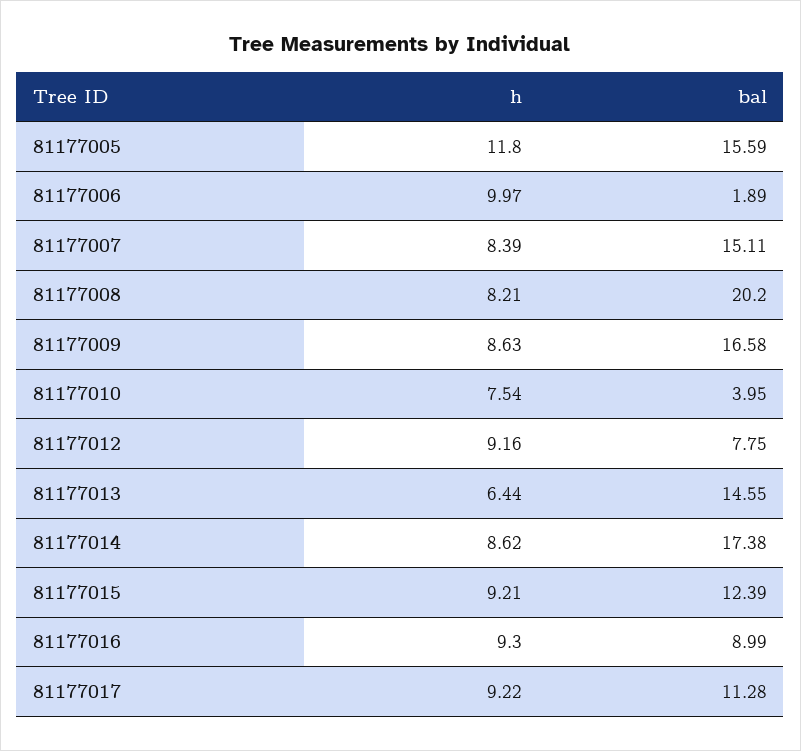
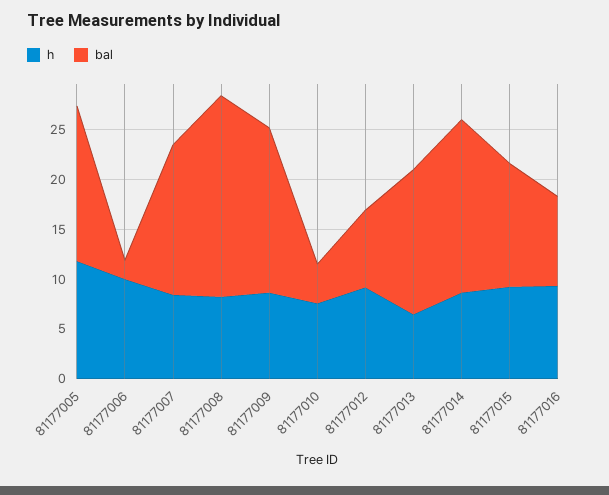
  {
    "h": {
      "81177005": 11.8,
      "81177006": 9.97,
      "81177007": 8.39,
      "81177008": 8.21,
      "81177009": 8.63,
      "81177010": 7.54,
      "81177012": 9.16,
      "81177013": 6.44,
      "81177014": 8.62,
      "81177015": 9.21,
-     "81177016": 9.3,
+     "81177016": 9.3
-     "81177017": 9.22
    },
    "bal": {
      "81177005": 15.59,
      "81177006": 1.89,
      "81177007": 15.11,
      "81177008": 20.2,
      "81177009": 16.58,
      "81177010": 3.95,
      "81177012": 7.75,
      "81177013": 14.55,
      "81177014": 17.38,
      "81177015": 12.39,
-     "81177016": 8.99,
+     "81177016": 8.99
-     "81177017": 11.28
    }
  }

